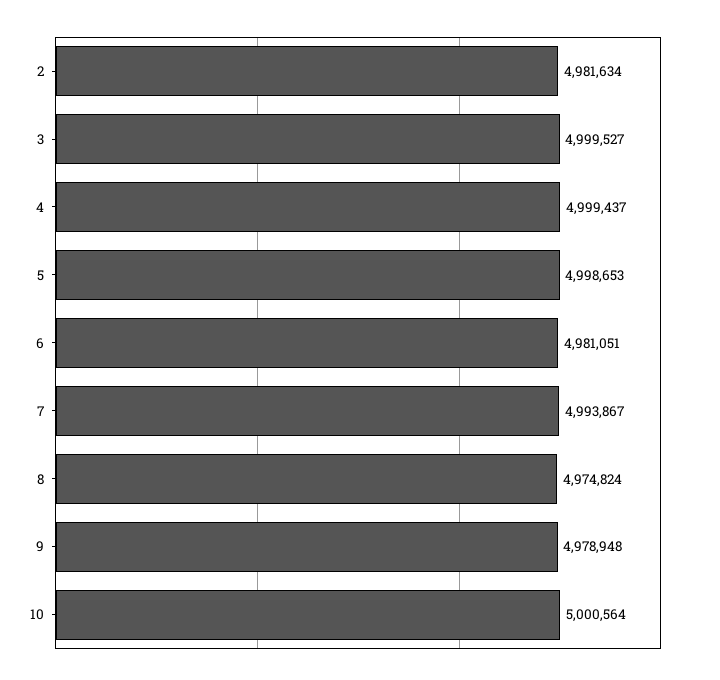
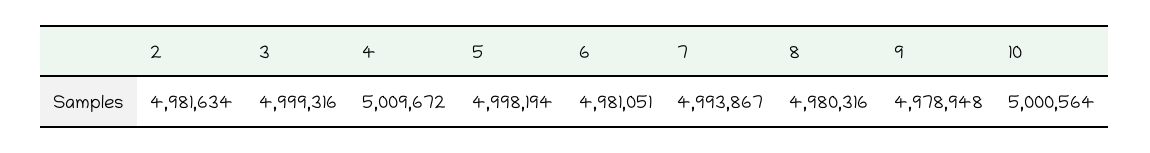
  {
    "2": 4981634,
-   "3": 4999527,
+   "3": 4999316,
-   "4": 4999437,
+   "4": 5009672,
-   "5": 4998653,
+   "5": 4998194,
    "6": 4981051,
    "7": 4993867,
-   "8": 4974824,
+   "8": 4980316,
    "9": 4978948,
    "10": 5000564
  }

